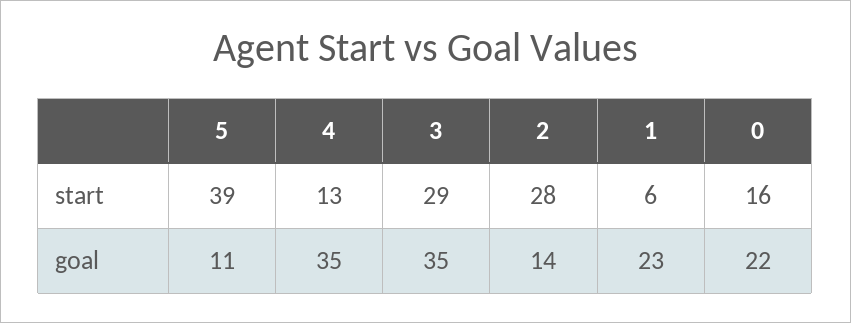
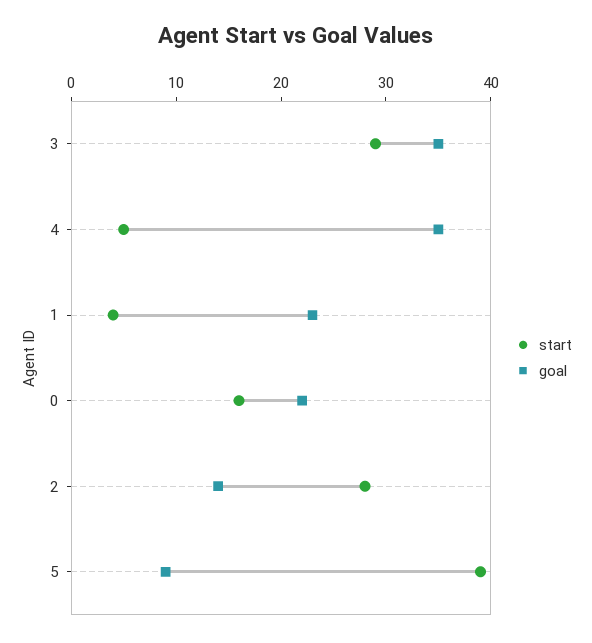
  {
    "start": {
      "5": 39,
-     "4": 13,
+     "4": 5,
      "3": 29,
      "2": 28,
-     "1": 6,
+     "1": 4,
      "0": 16
    },
    "goal": {
-     "5": 11,
+     "5": 9,
      "4": 35,
      "3": 35,
      "2": 14,
      "1": 23,
      "0": 22
    }
  }

